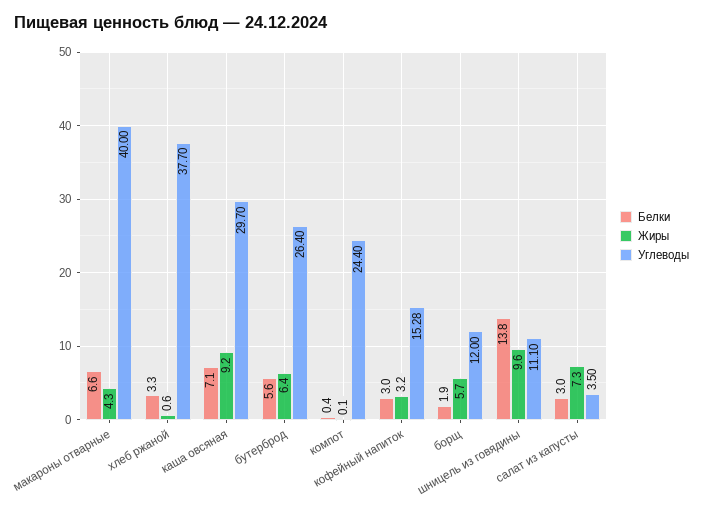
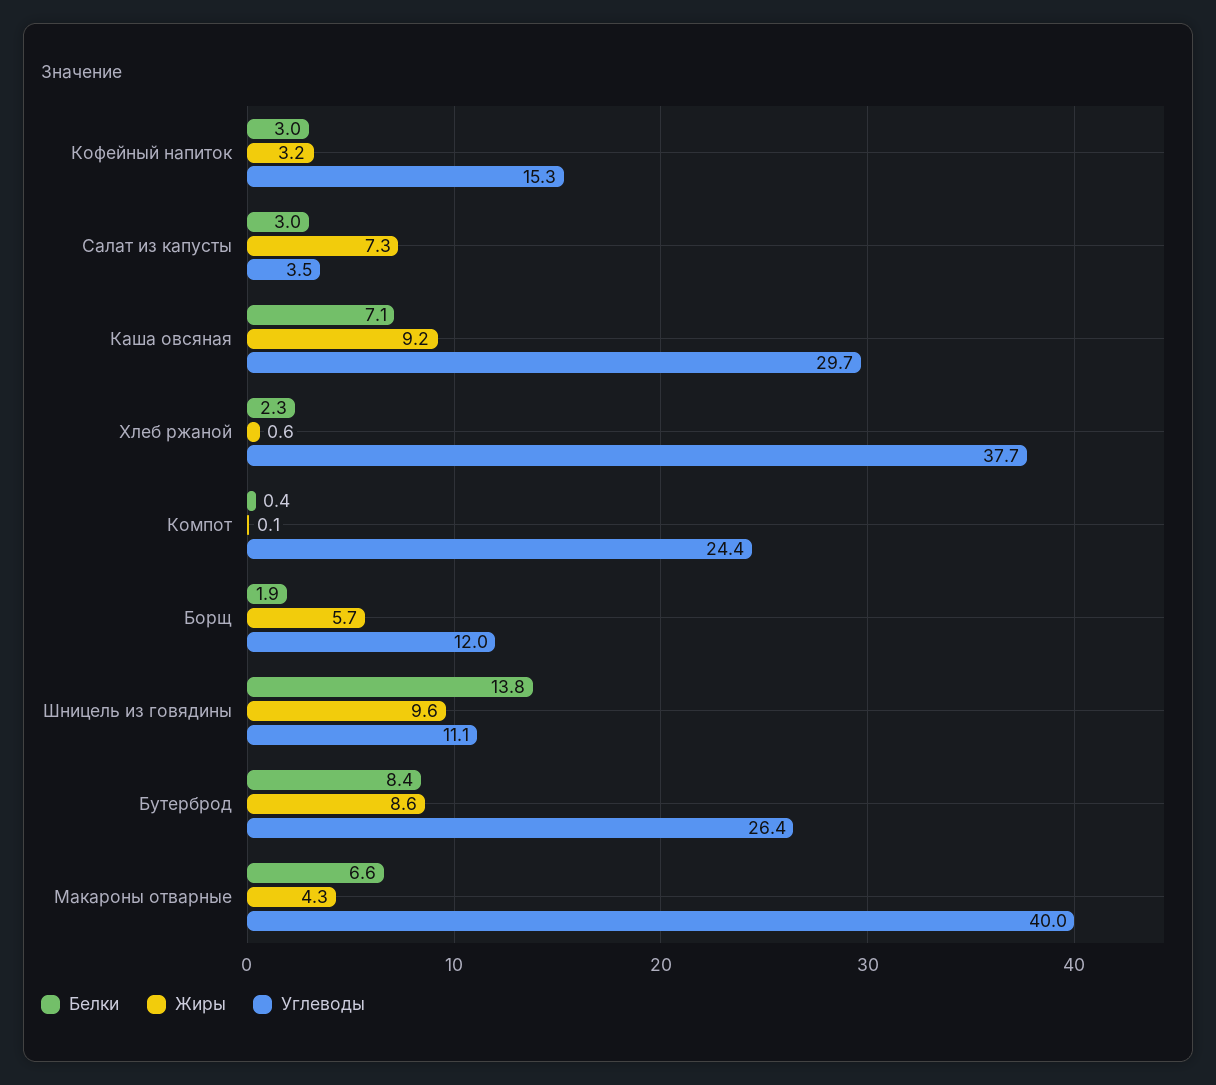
  {
    "Белки": {
      "макароны отварные": 6.6,
-     "хлеб ржаной": 3.3,
+     "хлеб ржаной": 2.3,
      "каша овсяная": 7.1,
-     "бутерброд": 5.6,
+     "бутерброд": 8.4,
      "компот": 0.4,
      "кофейный напиток": 3,
      "борщ": 1.9,
      "шницель из говядины": 13.8,
      "салат из капусты": 3
    },
    "Жиры": {
      "макароны отварные": 4.3,
      "хлеб ржаной": 0.6,
      "каша овсяная": 9.2,
-     "бутерброд": 6.4,
+     "бутерброд": 8.6,
      "компот": 0.1,
      "кофейный напиток": 3.2,
      "борщ": 5.7,
      "шницель из говядины": 9.6,
      "салат из капусты": 7.3
    },
    "Углеводы": {
      "макароны отварные": 40,
      "хлеб ржаной": 37.7,
      "каша овсяная": 29.7,
      "бутерброд": 26.4,
      "компот": 24.4,
      "кофейный напиток": 15.28,
      "борщ": 12,
      "шницель из говядины": 11.1,
      "салат из капусты": 3.5
    }
  }

